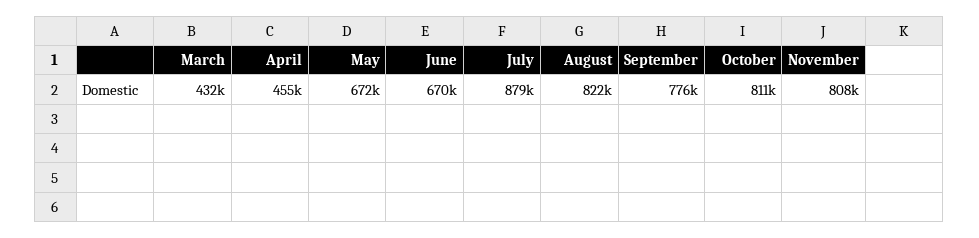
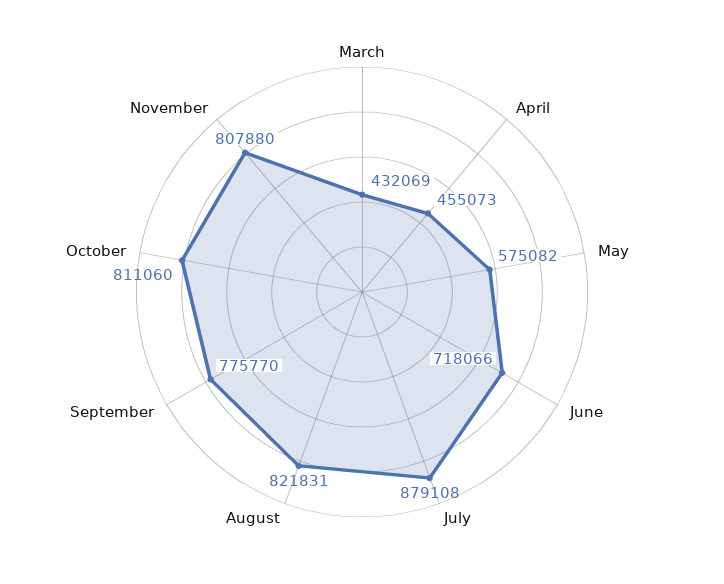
  {
    "March": 432069,
    "April": 455073,
-   "May": 672000,
+   "May": 575082,
-   "June": 670000,
+   "June": 718066,
    "July": 879108,
    "August": 821831,
    "September": 775770,
    "October": 811060,
    "November": 807880
  }

